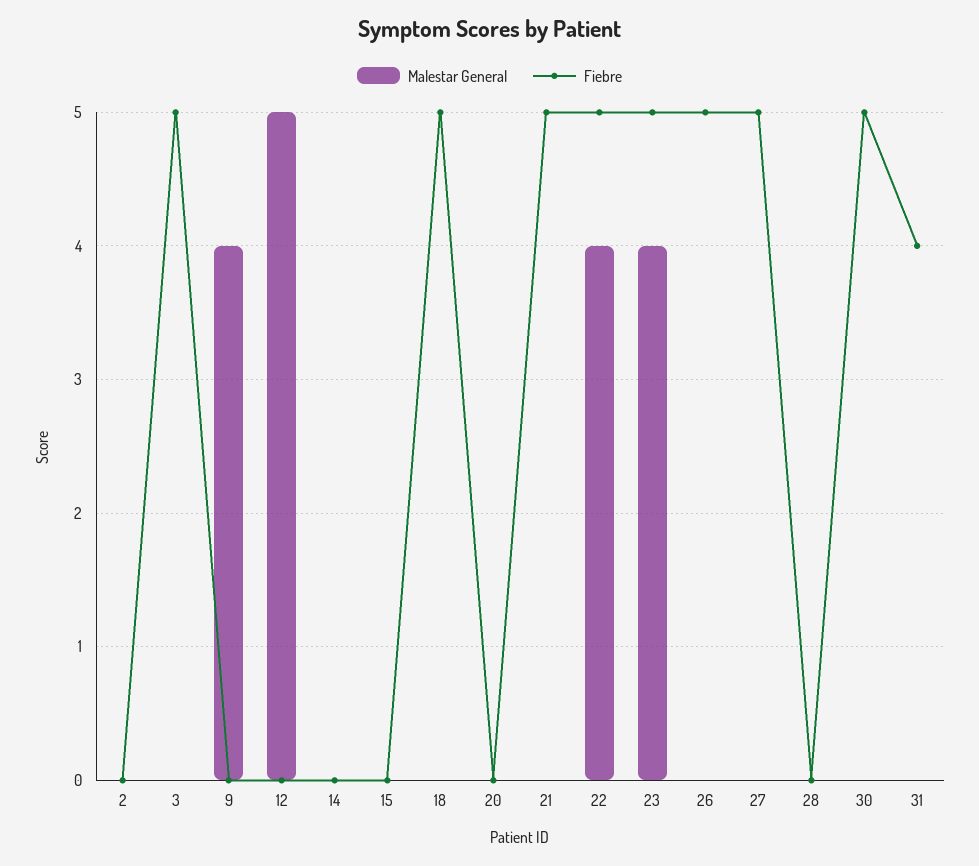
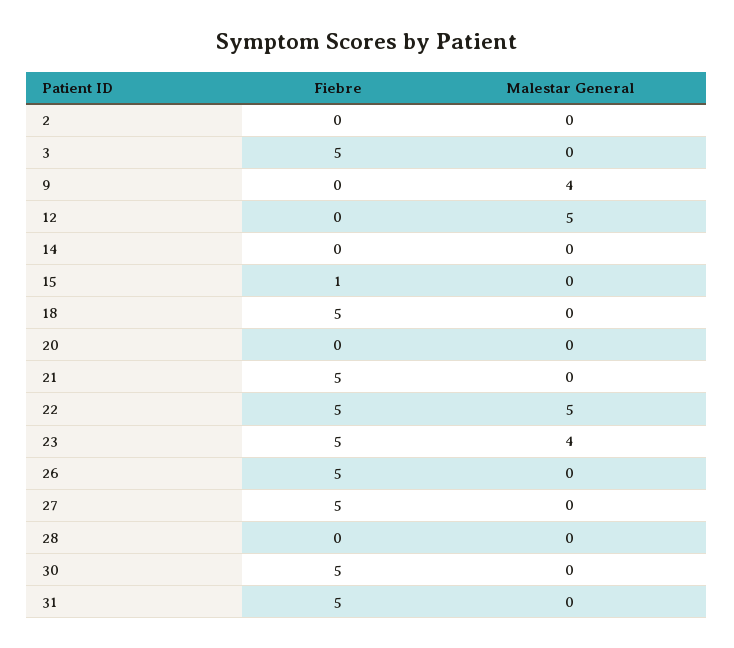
  {
    "Malestar General": {
      "2": 0,
      "3": 0,
      "9": 4,
      "12": 5,
      "14": 0,
      "15": 0,
      "18": 0,
      "20": 0,
      "21": 0,
-     "22": 4,
+     "22": 5,
      "23": 4,
      "26": 0,
      "27": 0,
      "28": 0,
      "30": 0,
      "31": 0
    },
    "Fiebre": {
      "2": 0,
      "3": 5,
      "9": 0,
      "12": 0,
      "14": 0,
-     "15": 0,
+     "15": 1,
      "18": 5,
      "20": 0,
      "21": 5,
      "22": 5,
      "23": 5,
      "26": 5,
      "27": 5,
      "28": 0,
      "30": 5,
-     "31": 4
+     "31": 5
    }
  }

